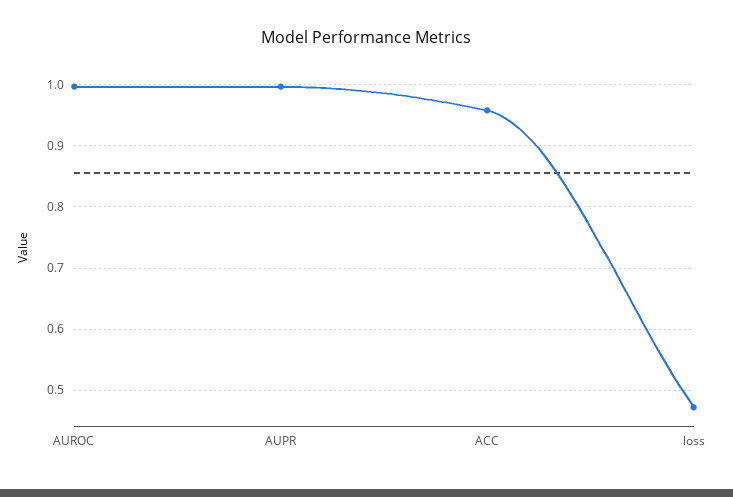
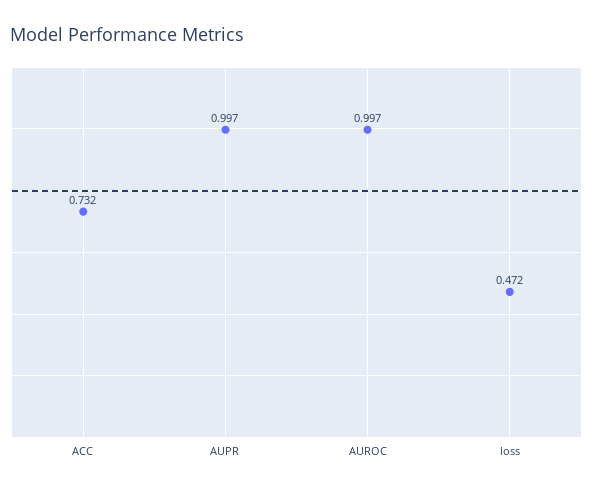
  {
    "AUROC": 0.997,
    "AUPR": 0.997,
-   "ACC": 0.96,
+   "ACC": 0.732,
    "loss": 0.472
  }

